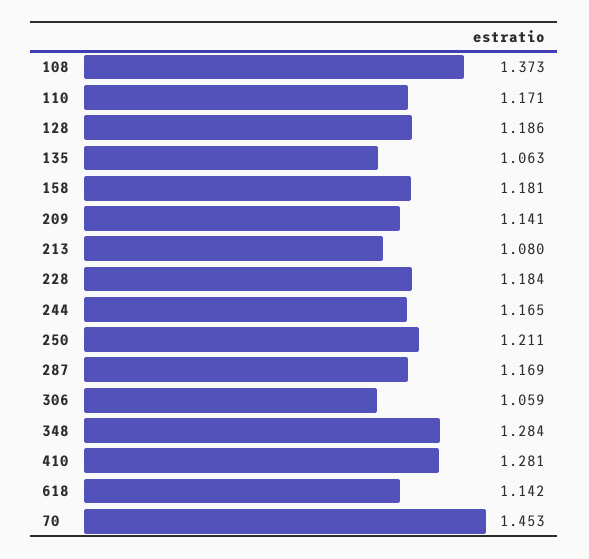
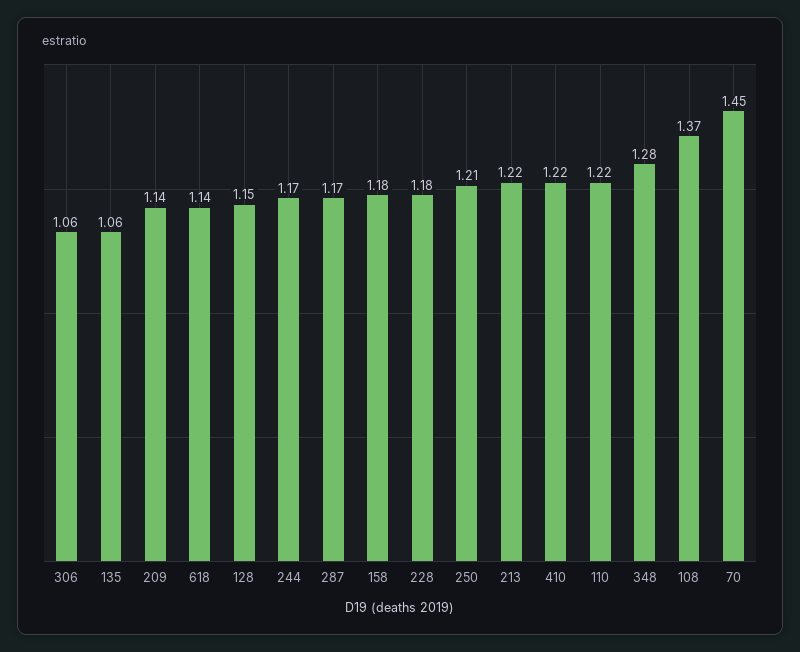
  {
    "108": 1.373,
-   "110": 1.171,
+   "110": 1.22,
-   "128": 1.186,
+   "128": 1.15,
    "135": 1.063,
    "158": 1.181,
    "209": 1.141,
-   "213": 1.08,
+   "213": 1.22,
    "228": 1.184,
    "244": 1.165,
    "250": 1.211,
    "287": 1.169,
    "306": 1.059,
    "348": 1.284,
-   "410": 1.281,
+   "410": 1.22,
    "618": 1.142,
    "70": 1.453
  }

